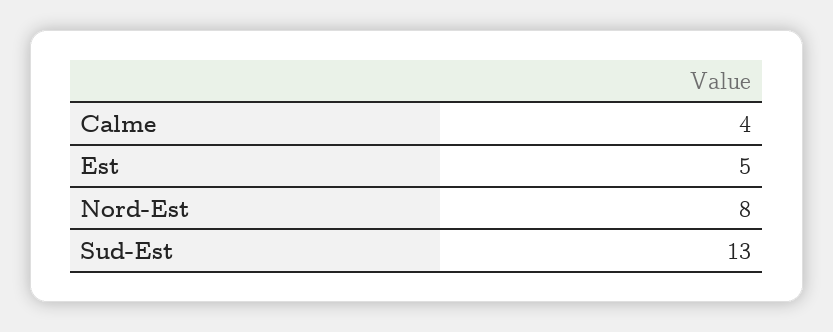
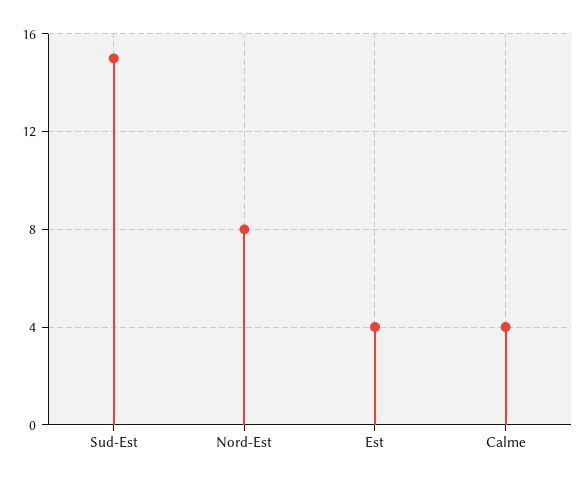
  {
    "Calme": 4,
-   "Est": 5,
+   "Est": 4,
    "Nord-Est": 8,
-   "Sud-Est": 13
+   "Sud-Est": 15
  }

